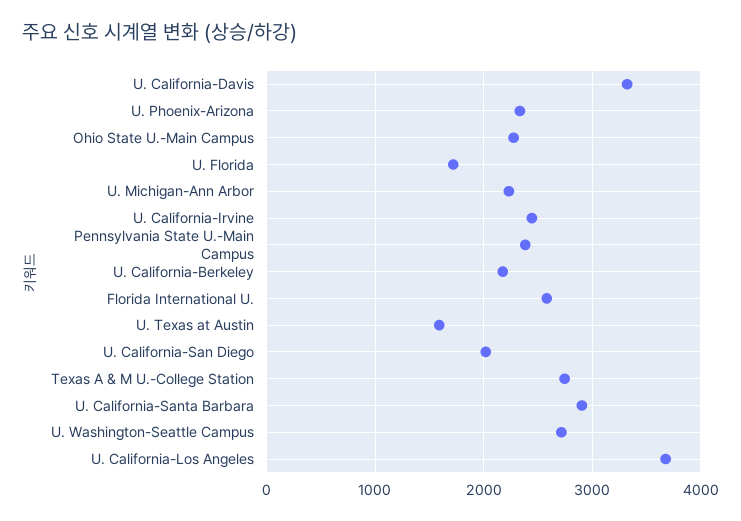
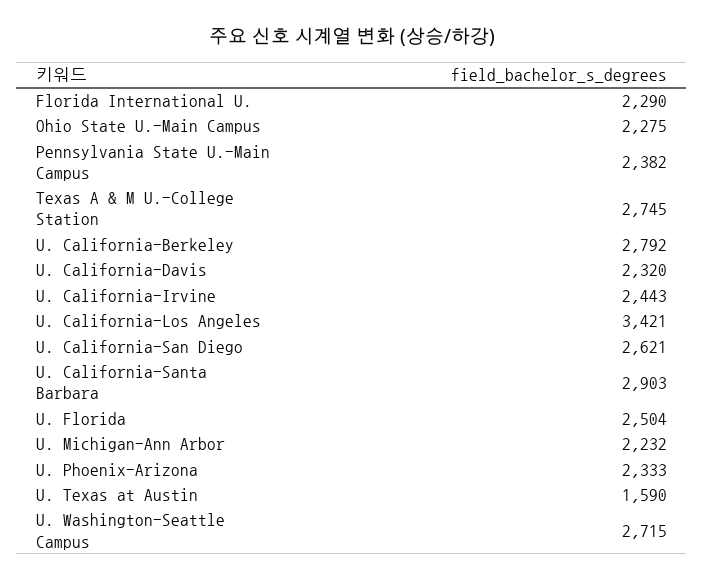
  {
-   "U. California-Davis": 3300,
+   "U. California-Davis": 2320,
    "U. Phoenix-Arizona": 2333,
    "Ohio State U.-Main Campus": 2275,
-   "U. Florida": 1700,
+   "U. Florida": 2504,
    "U. Michigan-Ann Arbor": 2232,
    "U. California-Irvine": 2443,
    "Pennsylvania State U.-Main Campus": 2382,
-   "U. California-Berkeley": 2200,
+   "U. California-Berkeley": 2792,
-   "Florida International U.": 2600,
+   "Florida International U.": 2290,
    "U. Texas at Austin": 1590,
-   "U. California-San Diego": 2000,
+   "U. California-San Diego": 2621,
    "Texas A & M U.-College Station": 2745,
    "U. California-Santa Barbara": 2903,
    "U. Washington-Seattle Campus": 2715,
-   "U. California-Los Angeles": 3700
+   "U. California-Los Angeles": 3421
  }

